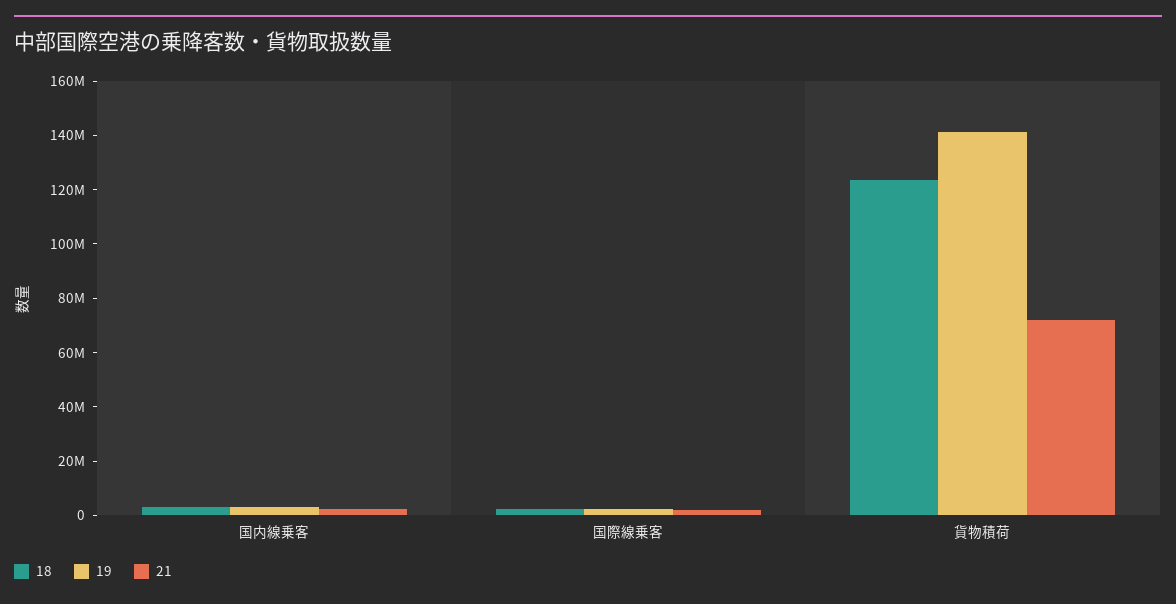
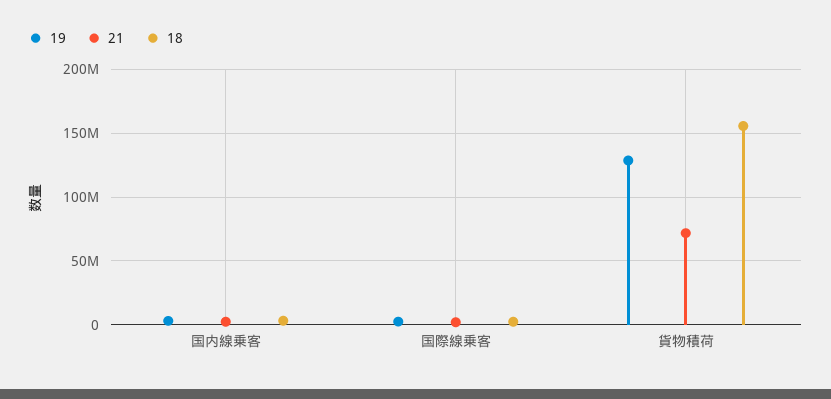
  {
    "18": {
      "国内線乗客": 5000000,
      "国際線乗客": 0,
-     "貨物積荷": 125000000
+     "貨物積荷": 155000000
    },
    "19": {
      "国内線乗客": 5000000,
      "国際線乗客": 5000000,
-     "貨物積荷": 140000000
+     "貨物積荷": 130000000
    },
    "21": {
      "国内線乗客": 5000000,
      "国際線乗客": 0,
      "貨物積荷": 70000000
    }
  }

